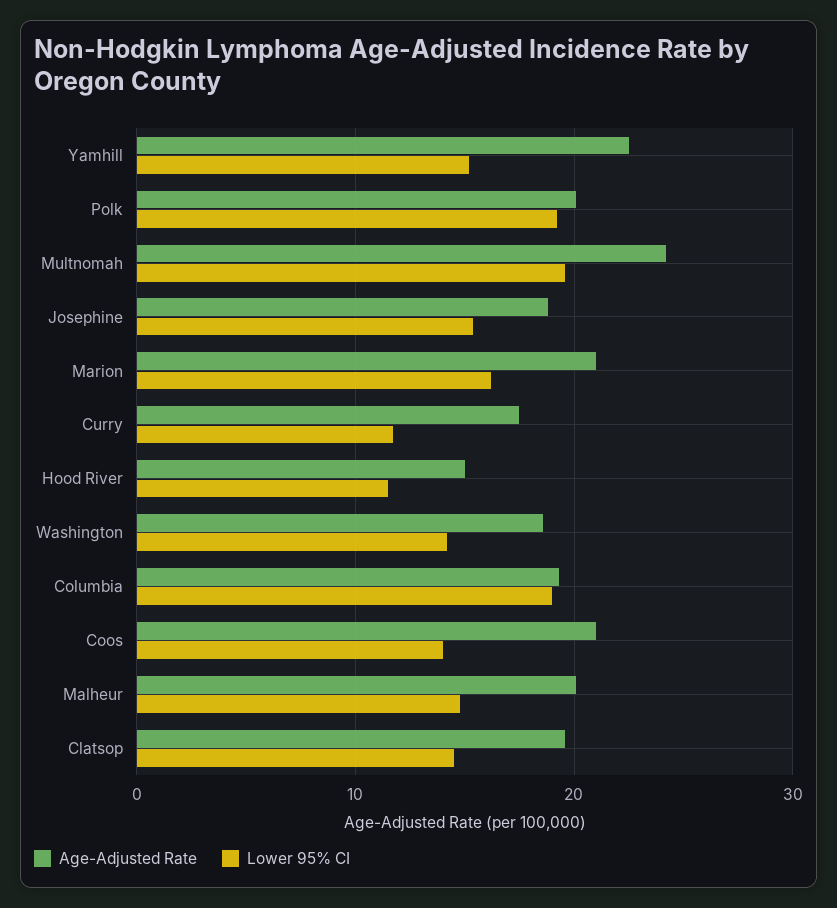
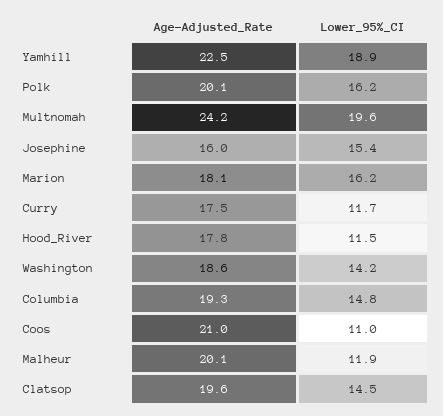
  {
    "Age-Adjusted Rate": {
      "Yamhill": 22.5,
      "Polk": 20.1,
      "Multnomah": 24.2,
-     "Josephine": 19,
+     "Josephine": 16,
-     "Marion": 21,
+     "Marion": 18.1,
      "Curry": 17.5,
-     "Hood River": 15,
+     "Hood River": 17.8,
      "Washington": 18.6,
      "Columbia": 19.3,
      "Coos": 21,
      "Malheur": 20.1,
      "Clatsop": 19.6
    },
    "Lower 95% CI": {
-     "Yamhill": 15,
+     "Yamhill": 18.9,
-     "Polk": 19,
+     "Polk": 16.2,
      "Multnomah": 19.6,
      "Josephine": 15.4,
      "Marion": 16.2,
      "Curry": 11.7,
      "Hood River": 11.5,
      "Washington": 14.2,
-     "Columbia": 19,
+     "Columbia": 14.8,
-     "Coos": 14,
+     "Coos": 11,
-     "Malheur": 15,
+     "Malheur": 11.9,
      "Clatsop": 14.5
    }
  }

